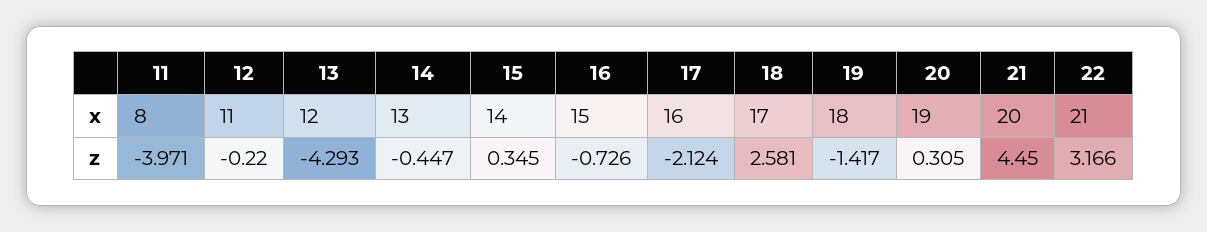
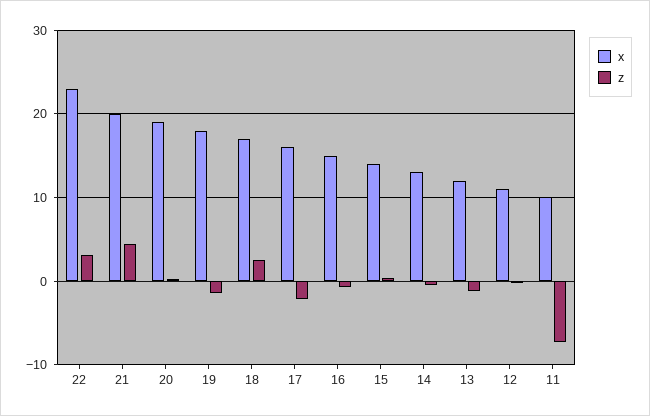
  {
    "x": {
-     "11": 8,
+     "11": 10,
      "12": 11,
      "13": 12,
      "14": 13,
      "15": 14,
      "16": 15,
      "17": 16,
      "18": 17,
      "19": 18,
      "20": 19,
      "21": 20,
-     "22": 21
+     "22": 23
    },
    "z": {
-     "11": -3.971,
+     "11": -7,
      "12": -0.22,
-     "13": -4.293,
+     "13": -1,
      "14": -0.447,
      "15": 0.345,
      "16": -0.726,
      "17": -2.124,
      "18": 2.581,
      "19": -1.417,
      "20": 0.305,
      "21": 4.45,
      "22": 3.166
    }
  }

